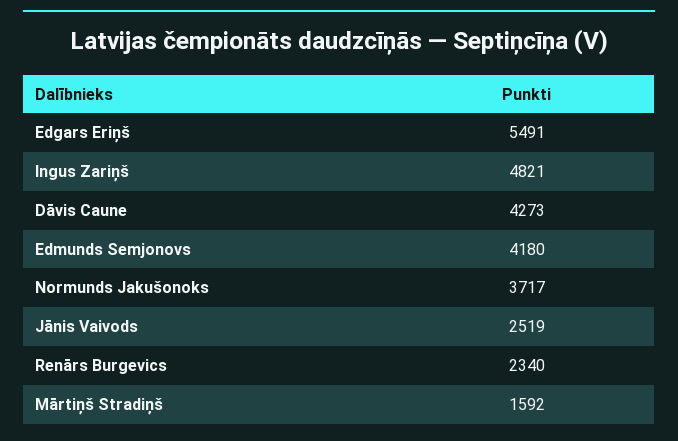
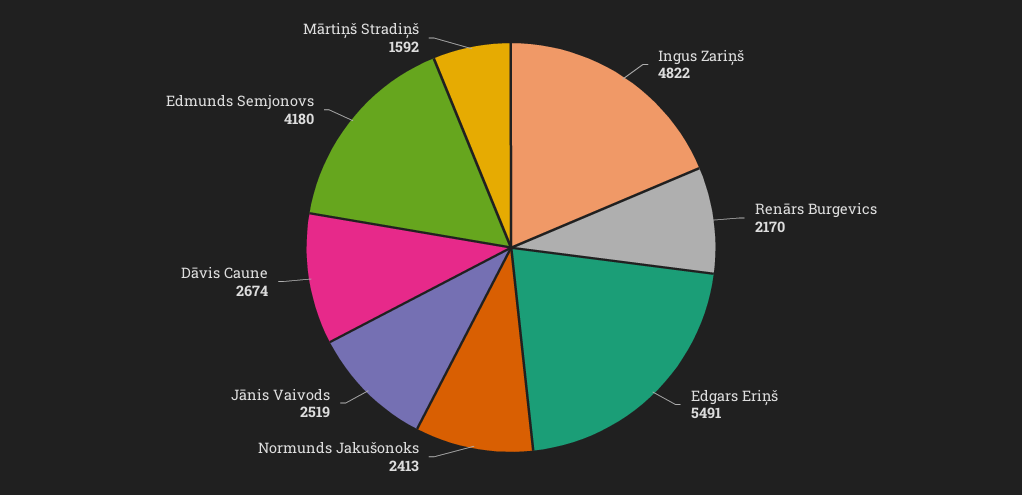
  {
    "Edgars Eriņš": 5491,
-   "Ingus Zariņš": 4821,
+   "Ingus Zariņš": 4822,
-   "Dāvis Caune": 4273,
+   "Dāvis Caune": 2674,
    "Edmunds Semjonovs": 4180,
-   "Normunds Jakušonoks": 3717,
+   "Normunds Jakušonoks": 2413,
    "Jānis Vaivods": 2519,
-   "Renārs Burgevics": 2340,
+   "Renārs Burgevics": 2170,
    "Mārtiņš Stradiņš": 1592
  }

